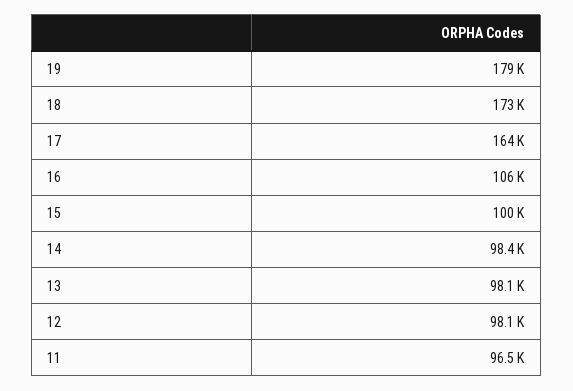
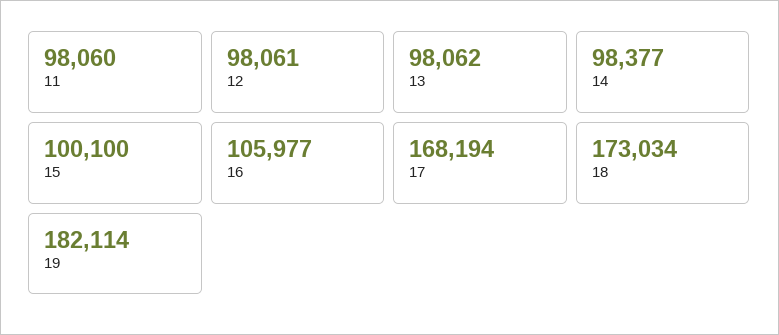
  {
-   "19": 179000,
+   "19": 182114,
    "18": 173034,
-   "17": 164000,
+   "17": 168194,
    "16": 105977,
    "15": 100100,
    "14": 98377,
    "13": 98062,
    "12": 98061,
-   "11": 96500
+   "11": 98060
  }

